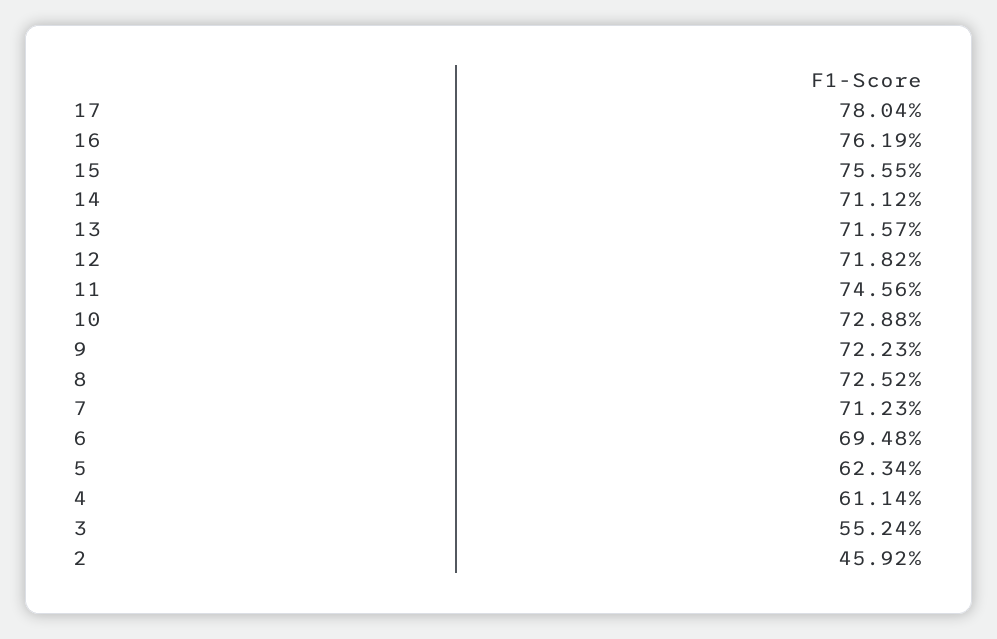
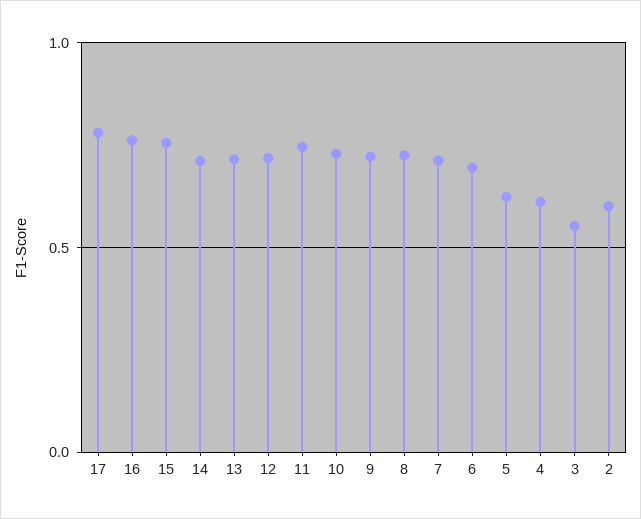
  {
    "17": 0.7804,
    "16": 0.7619,
    "15": 0.7555,
    "14": 0.7112,
    "13": 0.7157,
    "12": 0.7182,
    "11": 0.7456,
    "10": 0.7288,
    "9": 0.7223,
    "8": 0.7252,
    "7": 0.7123,
    "6": 0.6948,
    "5": 0.6234,
    "4": 0.6114,
    "3": 0.5524,
-   "2": 0.4592
+   "2": 0.6
  }

